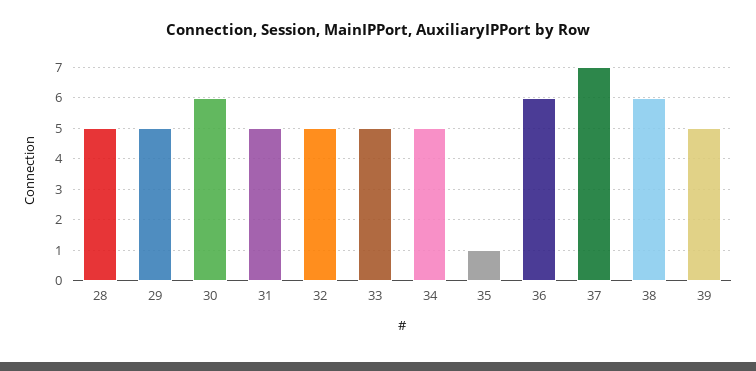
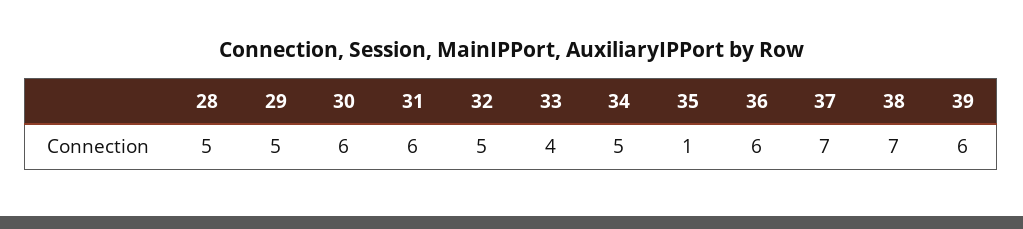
  {
    "28": 5,
    "29": 5,
    "30": 6,
-   "31": 5,
+   "31": 6,
    "32": 5,
-   "33": 5,
+   "33": 4,
    "34": 5,
    "35": 1,
    "36": 6,
    "37": 7,
-   "38": 6,
+   "38": 7,
-   "39": 5
+   "39": 6
  }

